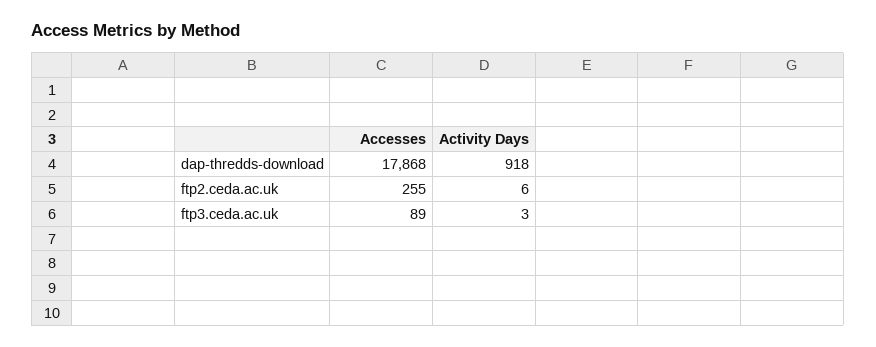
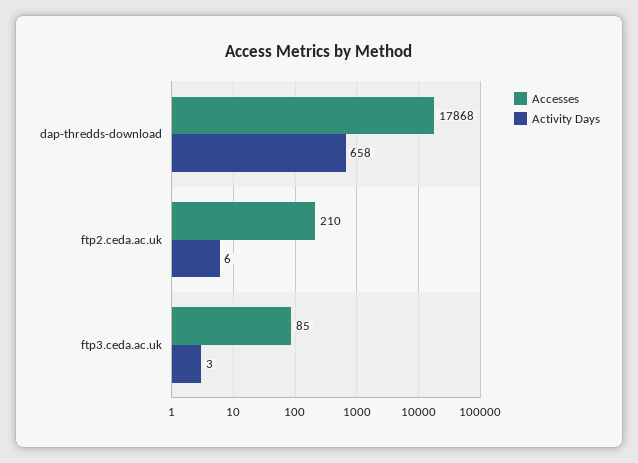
  {
    "Accesses": {
      "dap-thredds-download": 17868,
-     "ftp2.ceda.ac.uk": 255,
+     "ftp2.ceda.ac.uk": 210,
-     "ftp3.ceda.ac.uk": 89
+     "ftp3.ceda.ac.uk": 85
    },
    "Activity Days": {
-     "dap-thredds-download": 918,
+     "dap-thredds-download": 658,
      "ftp2.ceda.ac.uk": 6,
      "ftp3.ceda.ac.uk": 3
    }
  }

